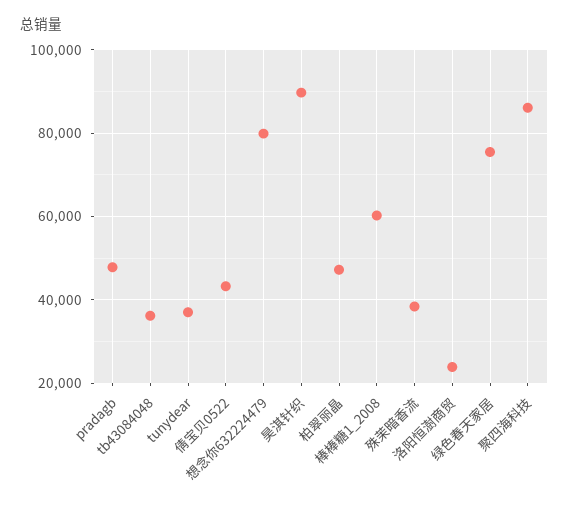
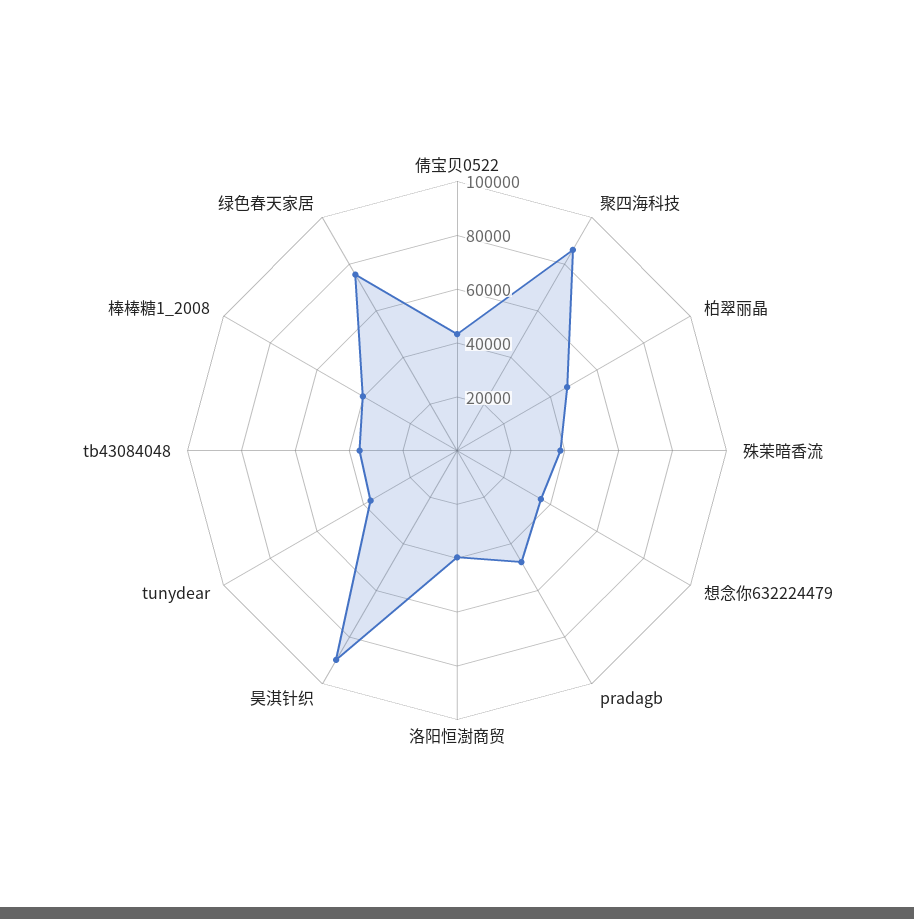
  {
    "pradagb": 48000,
    "tb43084048": 36000,
    "tunydear": 38000,
    "倩宝贝0522": 44000,
-   "想念你632224479": 80000,
+   "想念你632224479": 35000,
    "昊淇针织": 90000,
    "柏翠丽晶": 48000,
-   "棒棒糖1_2008": 60000,
+   "棒棒糖1_2008": 40000,
    "殊茉暗香流": 38000,
-   "洛阳恒澍商贸": 24000,
+   "洛阳恒澍商贸": 40000,
    "绿色春天家居": 76000,
    "聚四海科技": 86000
  }

